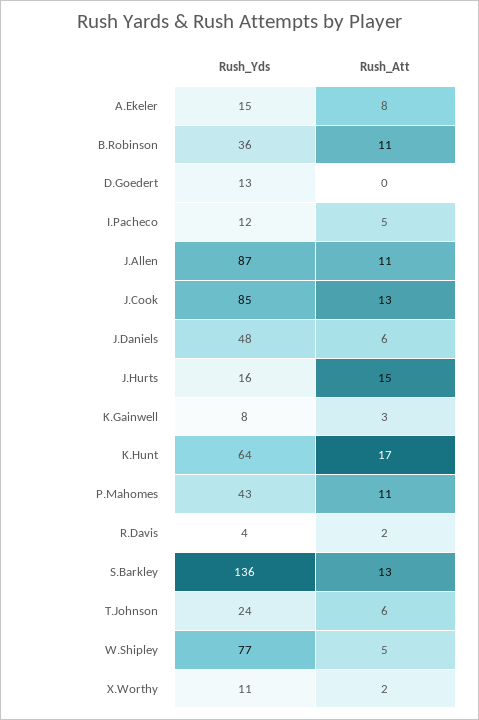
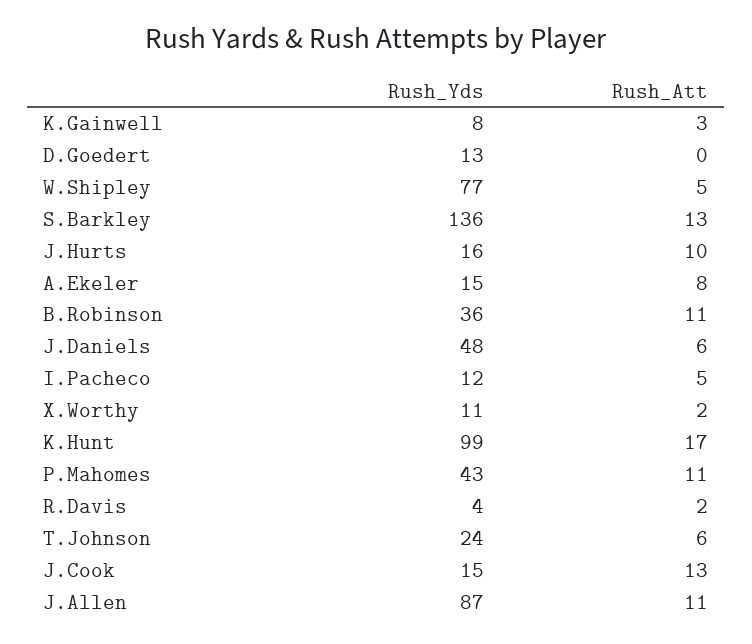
  {
    "Rush_Yds": {
      "A.Ekeler": 15,
      "B.Robinson": 36,
      "D.Goedert": 13,
      "I.Pacheco": 12,
      "J.Allen": 87,
-     "J.Cook": 85,
+     "J.Cook": 15,
      "J.Daniels": 48,
      "J.Hurts": 16,
      "K.Gainwell": 8,
-     "K.Hunt": 64,
+     "K.Hunt": 99,
      "P.Mahomes": 43,
      "R.Davis": 4,
      "S.Barkley": 136,
      "T.Johnson": 24,
      "W.Shipley": 77,
      "X.Worthy": 11
    },
    "Rush_Att": {
      "A.Ekeler": 8,
      "B.Robinson": 11,
      "D.Goedert": 0,
      "I.Pacheco": 5,
      "J.Allen": 11,
      "J.Cook": 13,
      "J.Daniels": 6,
-     "J.Hurts": 15,
+     "J.Hurts": 10,
      "K.Gainwell": 3,
      "K.Hunt": 17,
      "P.Mahomes": 11,
      "R.Davis": 2,
      "S.Barkley": 13,
      "T.Johnson": 6,
      "W.Shipley": 5,
      "X.Worthy": 2
    }
  }

